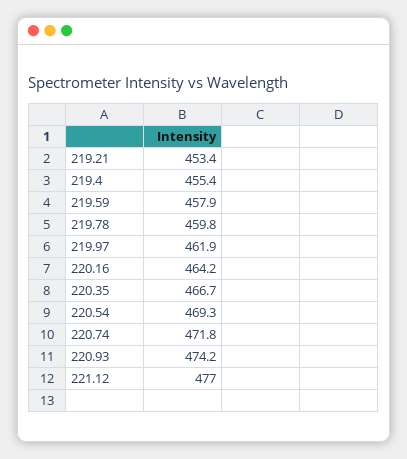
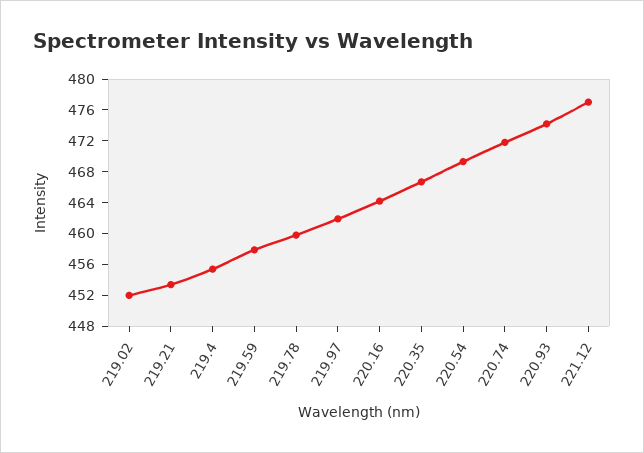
  {
    "219.21": 453.4,
    "219.4": 455.4,
    "219.59": 457.9,
    "219.78": 459.8,
    "219.97": 461.9,
    "220.16": 464.2,
    "220.35": 466.7,
    "220.54": 469.3,
    "220.74": 471.8,
    "220.93": 474.2,
-   "221.12": 477
+   "221.12": 477,
+   "219.02": 452
  }

